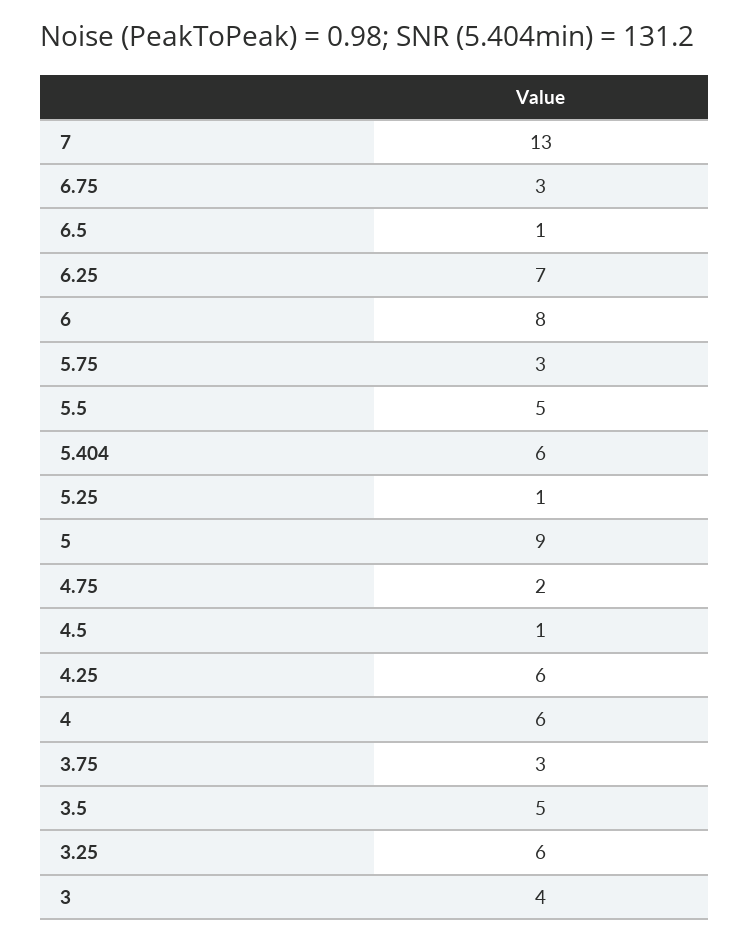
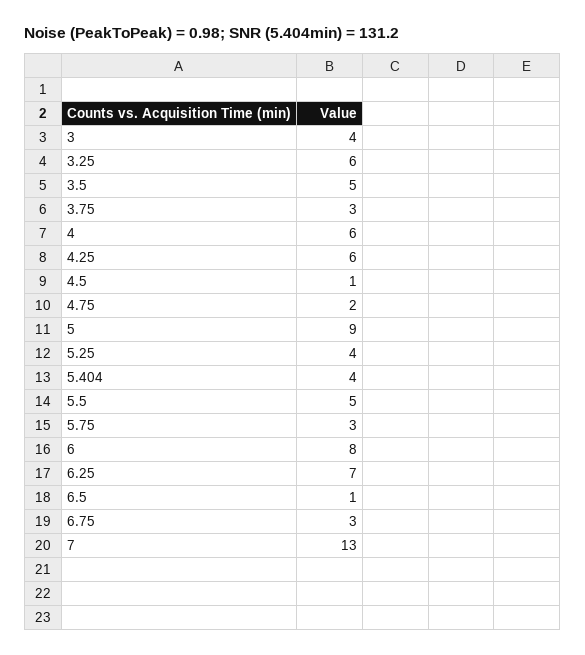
  {
    "7": 13,
    "6.75": 3,
    "6.5": 1,
    "6.25": 7,
    "6": 8,
    "5.75": 3,
    "5.5": 5,
-   "5.404": 6,
+   "5.404": 4,
-   "5.25": 1,
+   "5.25": 4,
    "5": 9,
    "4.75": 2,
    "4.5": 1,
    "4.25": 6,
    "4": 6,
    "3.75": 3,
    "3.5": 5,
    "3.25": 6,
    "3": 4
  }

